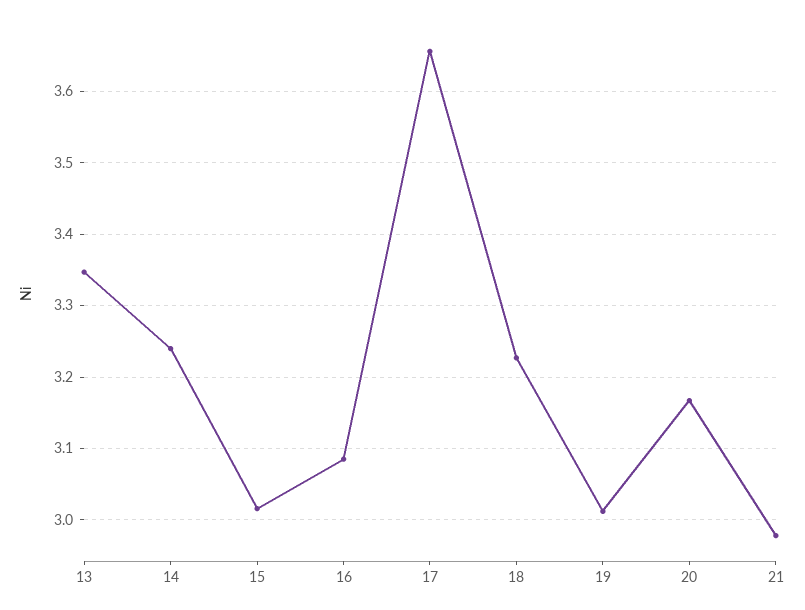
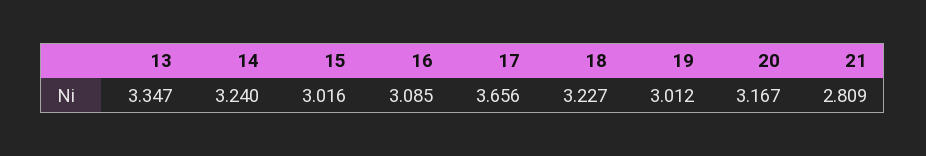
  {
    "13": 3.347,
    "14": 3.24,
    "15": 3.016,
    "16": 3.085,
    "17": 3.656,
    "18": 3.227,
    "19": 3.012,
    "20": 3.167,
-   "21": 2.98
+   "21": 2.809
  }

